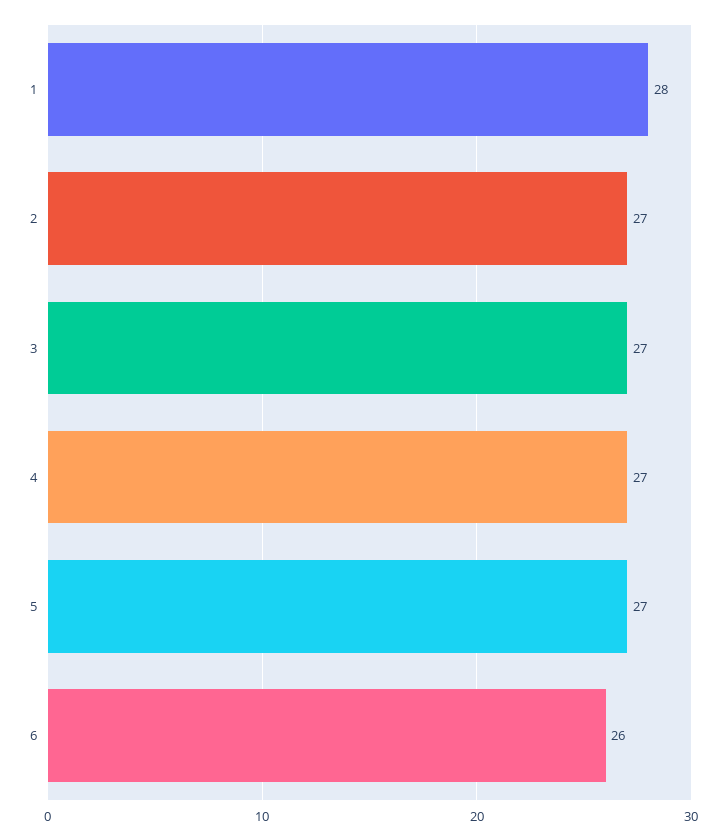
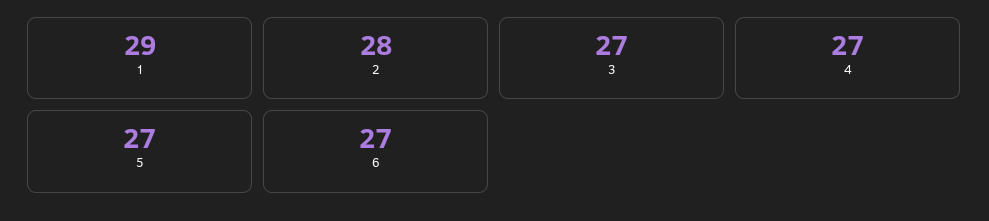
  {
-   "1": 28,
+   "1": 29,
-   "2": 27,
+   "2": 28,
    "3": 27,
    "4": 27,
    "5": 27,
-   "6": 26
+   "6": 27
  }

